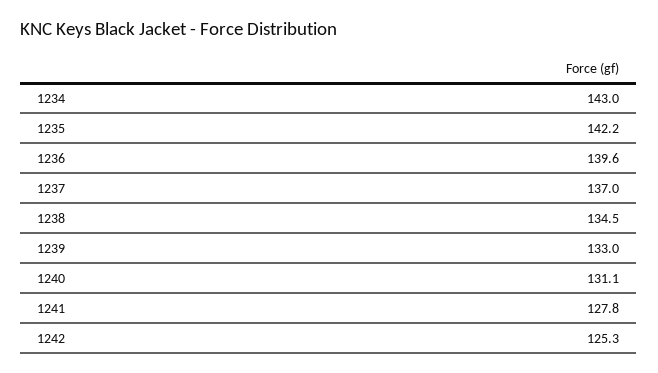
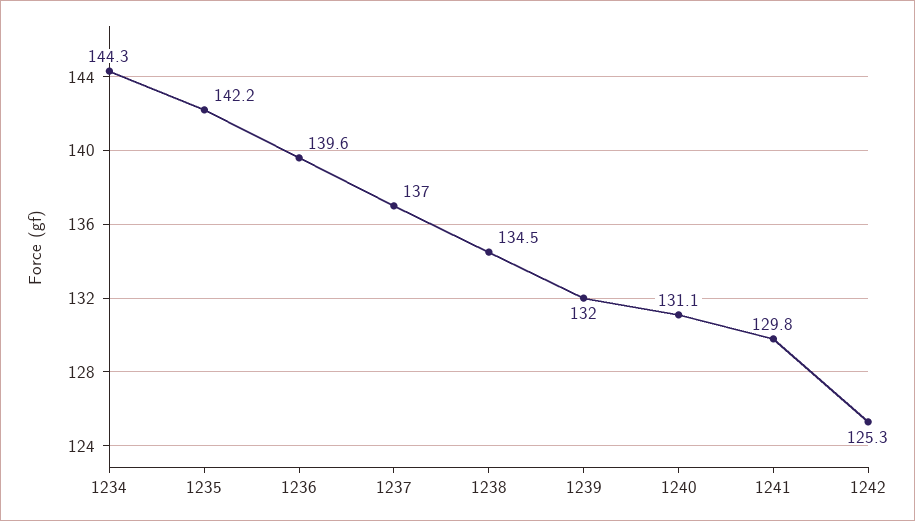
  {
-   "1234": 143,
+   "1234": 144.3,
    "1235": 142.2,
    "1236": 139.6,
    "1237": 137,
    "1238": 134.5,
-   "1239": 133,
+   "1239": 132,
    "1240": 131.1,
-   "1241": 127.8,
+   "1241": 129.8,
    "1242": 125.3
  }

